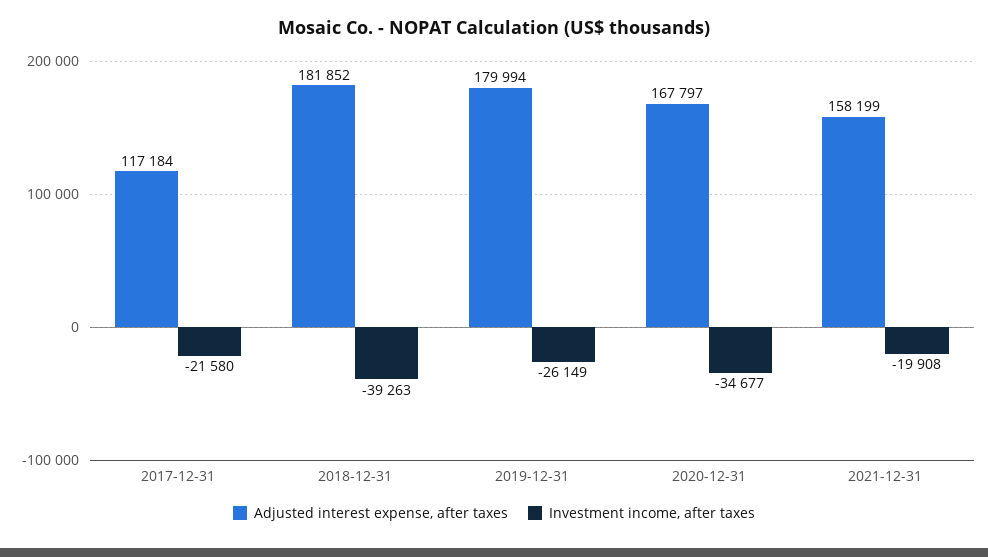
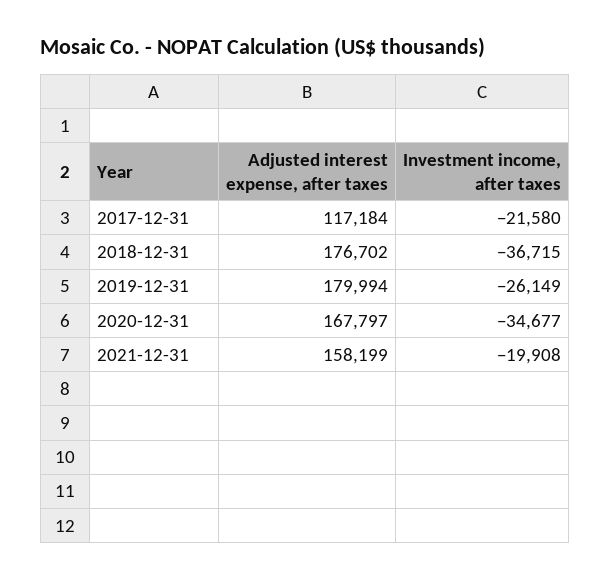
  {
    "Adjusted interest expense, after taxes": {
      "2017-12-31": 117184,
-     "2018-12-31": 181852,
+     "2018-12-31": 176702,
      "2019-12-31": 179994,
      "2020-12-31": 167797,
      "2021-12-31": 158199
    },
    "Investment income, after taxes": {
      "2017-12-31": -21580,
-     "2018-12-31": -39263,
+     "2018-12-31": -36715,
      "2019-12-31": -26149,
      "2020-12-31": -34677,
      "2021-12-31": -19908
    }
  }

